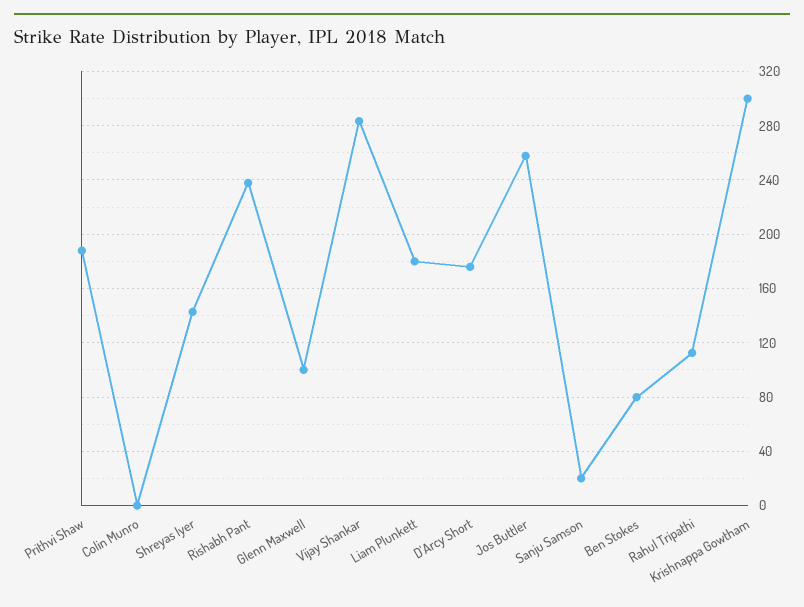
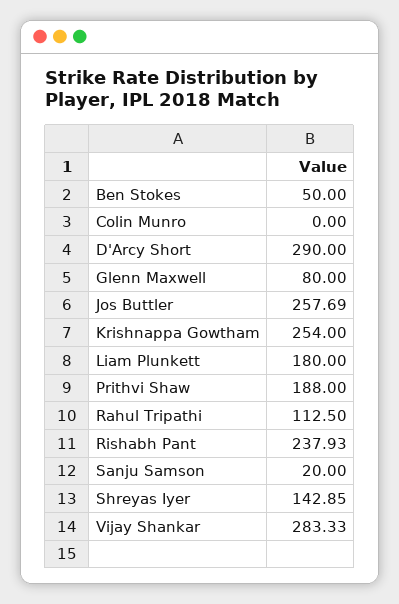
  {
    "Prithvi Shaw": 188,
    "Colin Munro": 0,
    "Shreyas Iyer": 142.85,
    "Rishabh Pant": 237.93,
-   "Glenn Maxwell": 100,
+   "Glenn Maxwell": 80,
    "Vijay Shankar": 283.33,
    "Liam Plunkett": 180,
-   "D'Arcy Short": 175,
+   "D'Arcy Short": 290,
    "Jos Buttler": 257.69,
    "Sanju Samson": 20,
-   "Ben Stokes": 80,
+   "Ben Stokes": 50,
    "Rahul Tripathi": 112.5,
-   "Krishnappa Gowtham": 300
+   "Krishnappa Gowtham": 254
  }

